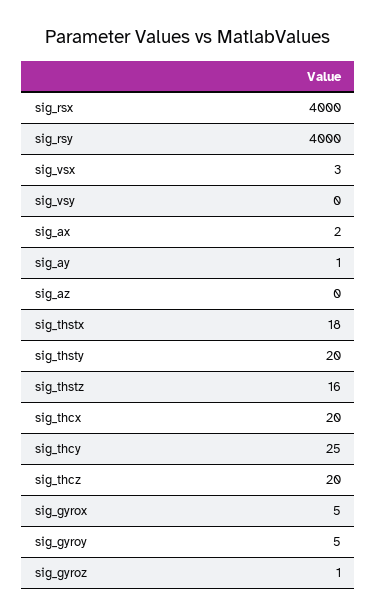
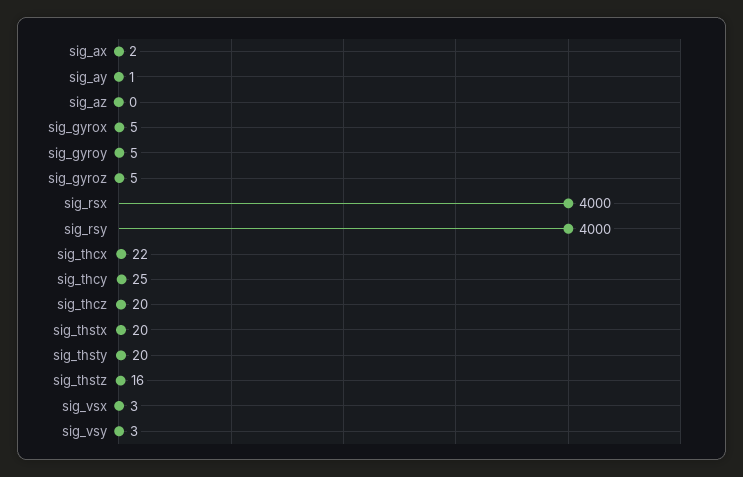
  {
    "sig_rsx": 4000,
    "sig_rsy": 4000,
    "sig_vsx": 3,
-   "sig_vsy": 0,
+   "sig_vsy": 3,
    "sig_ax": 2,
    "sig_ay": 1,
    "sig_az": 0,
-   "sig_thstx": 18,
+   "sig_thstx": 20,
    "sig_thsty": 20,
    "sig_thstz": 16,
-   "sig_thcx": 20,
+   "sig_thcx": 22,
    "sig_thcy": 25,
    "sig_thcz": 20,
    "sig_gyrox": 5,
    "sig_gyroy": 5,
-   "sig_gyroz": 1
+   "sig_gyroz": 5
  }

